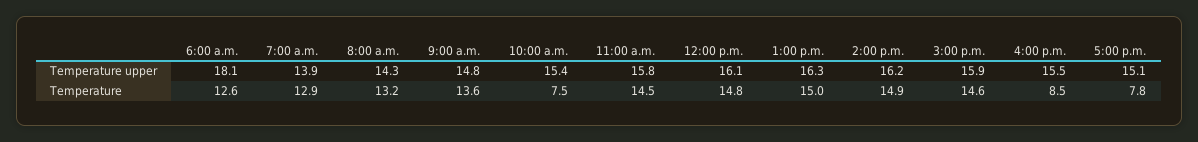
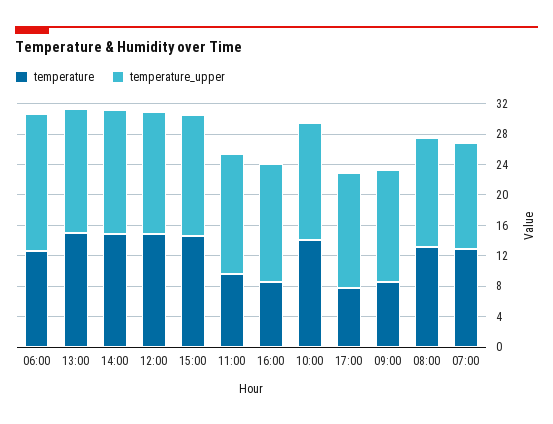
  {
    "Temperature upper": {
      "6:00 a.m.": 18.1,
      "7:00 a.m.": 13.9,
      "8:00 a.m.": 14.3,
      "9:00 a.m.": 14.8,
      "10:00 a.m.": 15.4,
      "11:00 a.m.": 15.8,
      "12:00 p.m.": 16.1,
      "1:00 p.m.": 16.3,
      "2:00 p.m.": 16.2,
      "3:00 p.m.": 15.9,
      "4:00 p.m.": 15.5,
      "5:00 p.m.": 15.1
    },
    "Temperature": {
      "6:00 a.m.": 12.6,
      "7:00 a.m.": 12.9,
      "8:00 a.m.": 13.2,
-     "9:00 a.m.": 13.6,
+     "9:00 a.m.": 8,
-     "10:00 a.m.": 7.5,
+     "10:00 a.m.": 14,
-     "11:00 a.m.": 14.5,
+     "11:00 a.m.": 10,
      "12:00 p.m.": 14.8,
      "1:00 p.m.": 15,
      "2:00 p.m.": 14.9,
      "3:00 p.m.": 14.6,
      "4:00 p.m.": 8.5,
      "5:00 p.m.": 7.8
    }
  }

